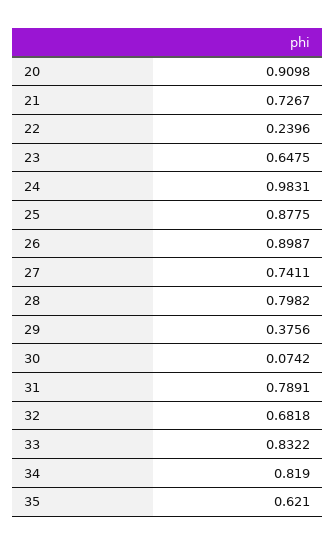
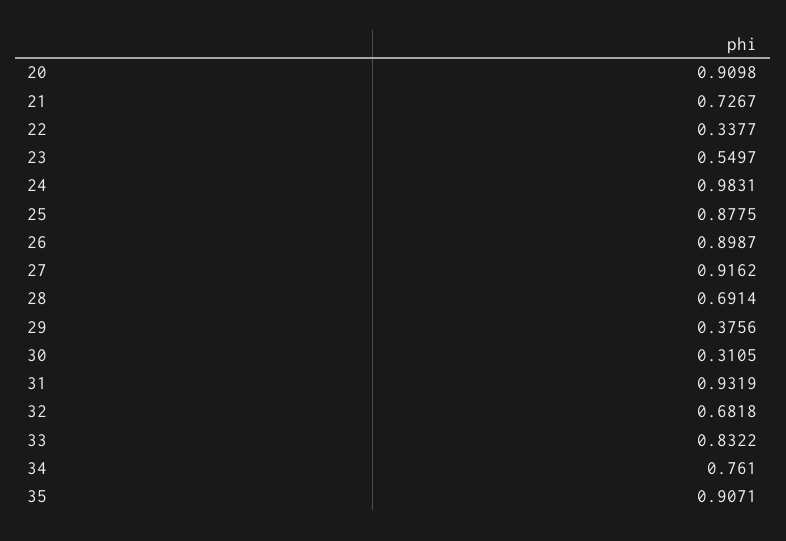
  {
    "20": 0.9098,
    "21": 0.7267,
-   "22": 0.2396,
+   "22": 0.3377,
-   "23": 0.6475,
+   "23": 0.5497,
    "24": 0.9831,
    "25": 0.8775,
    "26": 0.8987,
-   "27": 0.7411,
+   "27": 0.9162,
-   "28": 0.7982,
+   "28": 0.6914,
    "29": 0.3756,
-   "30": 0.0742,
+   "30": 0.3105,
-   "31": 0.7891,
+   "31": 0.9319,
    "32": 0.6818,
    "33": 0.8322,
-   "34": 0.819,
+   "34": 0.761,
-   "35": 0.621
+   "35": 0.9071
  }

